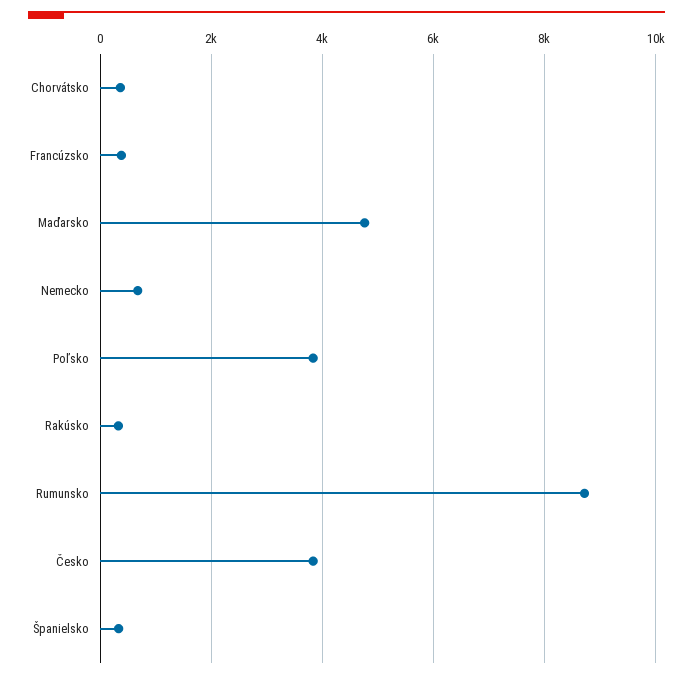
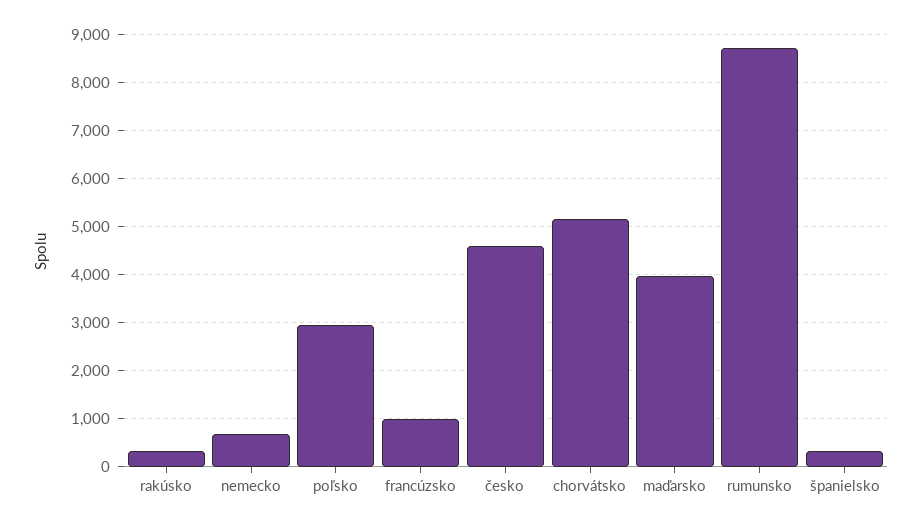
  {
-   "Chorvátsko": 400,
+   "Chorvátsko": 5200,
-   "Francúzsko": 400,
+   "Francúzsko": 1000,
-   "Maďarsko": 4800,
+   "Maďarsko": 4000,
    "Nemecko": 600,
-   "Poľsko": 3800,
+   "Poľsko": 3000,
    "Rakúsko": 400,
    "Rumunsko": 8800,
-   "Česko": 3800,
+   "Česko": 4600,
    "Španielsko": 400
  }

